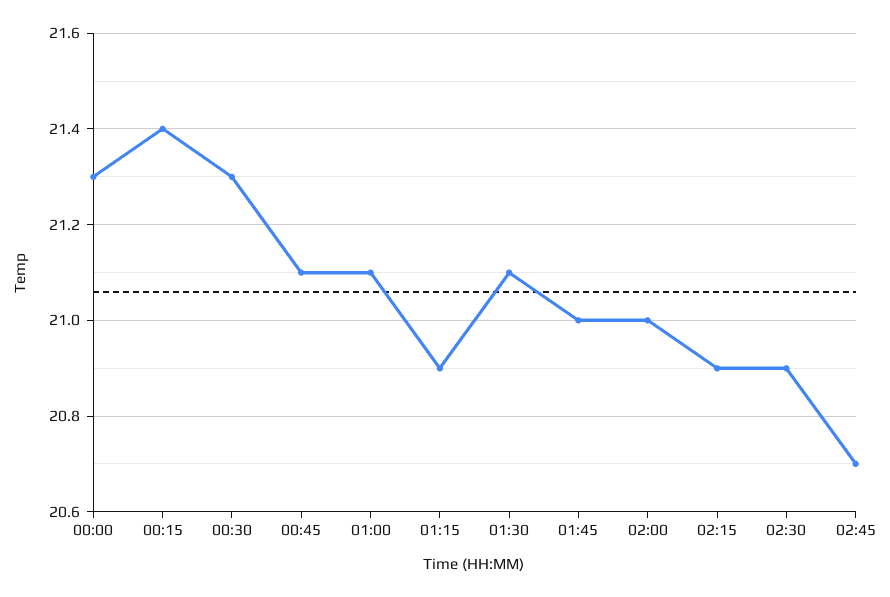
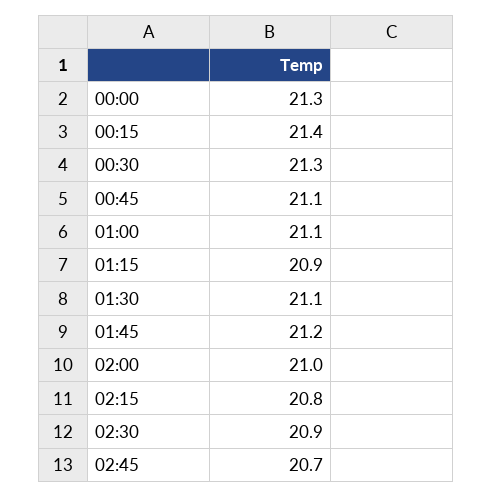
  {
    "00:00": 21.3,
    "00:15": 21.4,
    "00:30": 21.3,
    "00:45": 21.1,
    "01:00": 21.1,
    "01:15": 20.9,
    "01:30": 21.1,
-   "01:45": 21,
+   "01:45": 21.2,
    "02:00": 21,
-   "02:15": 20.9,
+   "02:15": 20.8,
    "02:30": 20.9,
    "02:45": 20.7
  }

